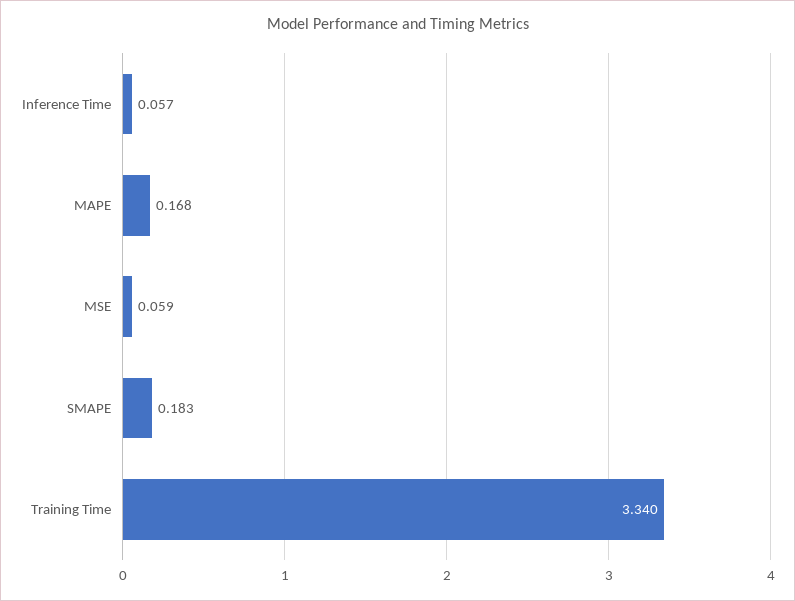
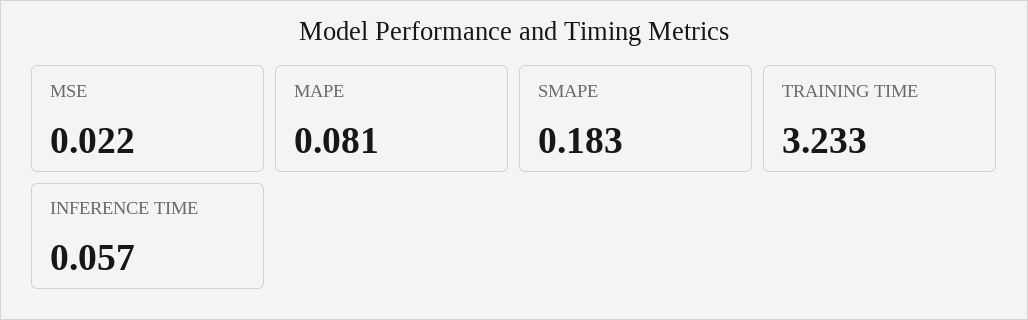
  {
    "Inference Time": 0.057,
-   "MAPE": 0.168,
+   "MAPE": 0.081,
-   "MSE": 0.059,
+   "MSE": 0.022,
    "SMAPE": 0.183,
-   "Training Time": 3.34
+   "Training Time": 3.233
  }

